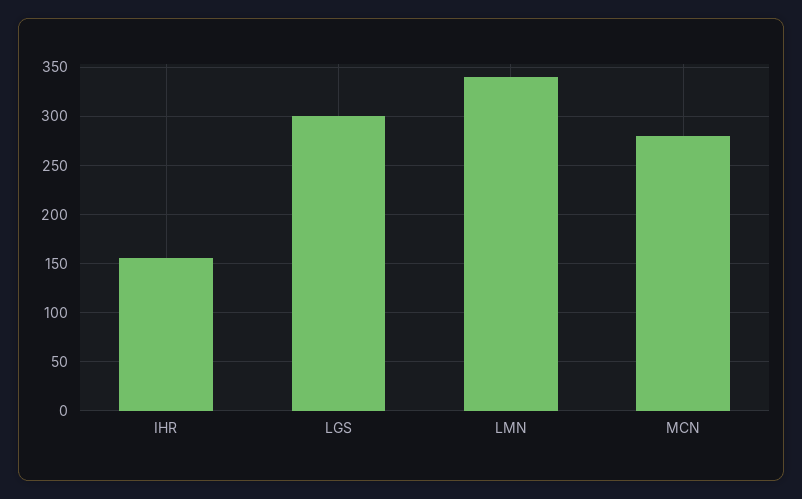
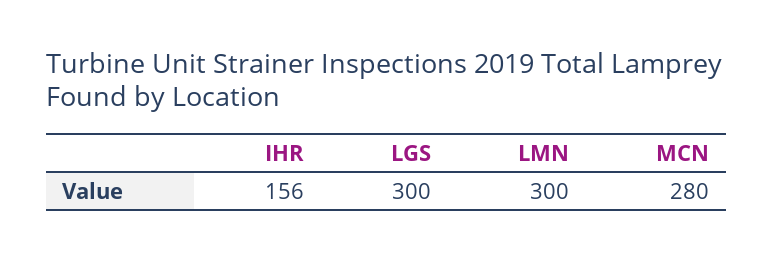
  {
    "IHR": 156,
    "LGS": 300,
-   "LMN": 340,
+   "LMN": 300,
    "MCN": 280
  }

